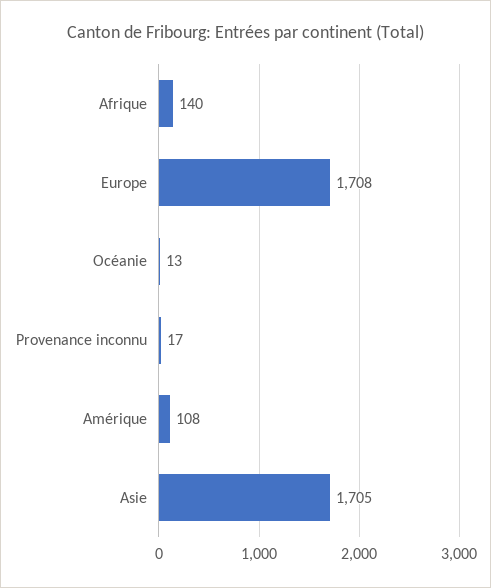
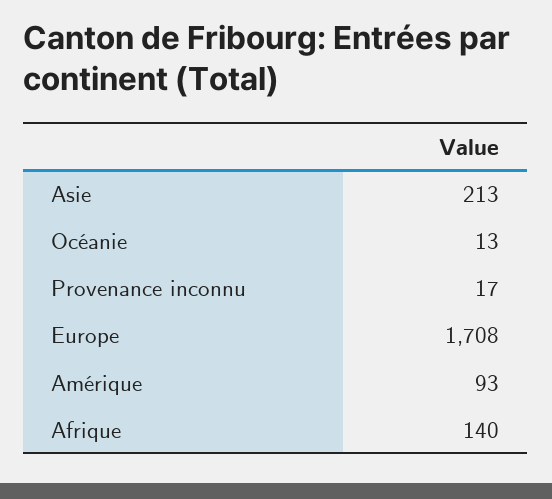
  {
    "Afrique": 140,
    "Europe": 1708,
    "Océanie": 13,
    "Provenance inconnu": 17,
-   "Amérique": 108,
+   "Amérique": 93,
-   "Asie": 1705
+   "Asie": 213
  }

